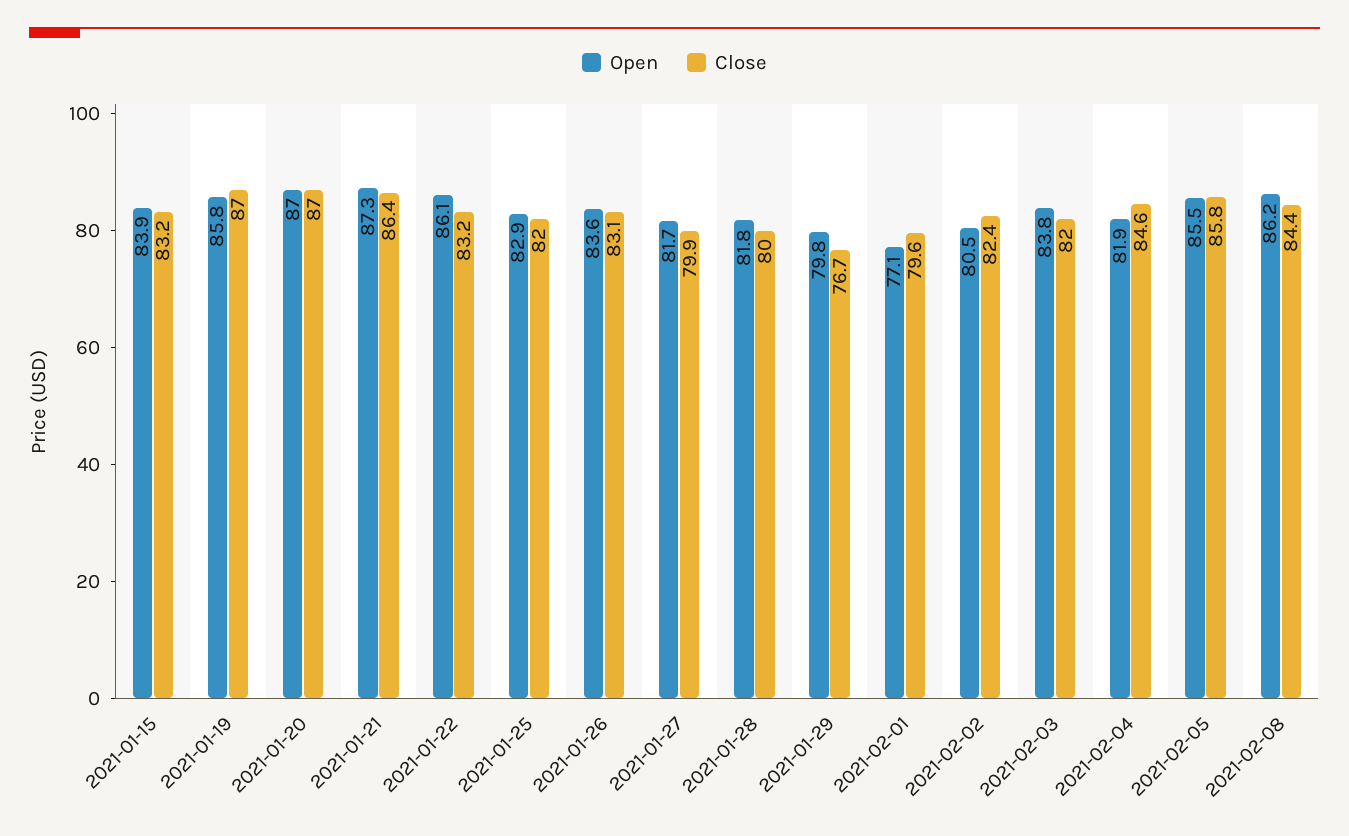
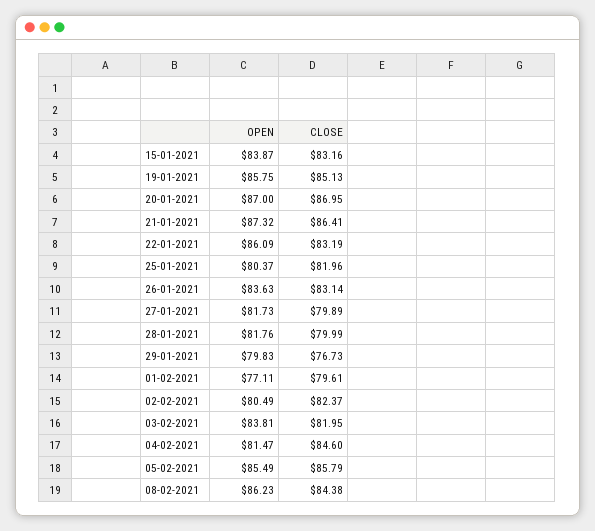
  {
    "Open": {
      "2021-01-15": 83.87,
      "2021-01-19": 85.75,
      "2021-01-20": 87,
      "2021-01-21": 87.32,
      "2021-01-22": 86.09,
-     "2021-01-25": 82.9,
+     "2021-01-25": 80.37,
      "2021-01-26": 83.63,
      "2021-01-27": 81.73,
      "2021-01-28": 81.76,
      "2021-01-29": 79.83,
      "2021-02-01": 77.11,
      "2021-02-02": 80.49,
      "2021-02-03": 83.81,
-     "2021-02-04": 81.9,
+     "2021-02-04": 81.47,
      "2021-02-05": 85.49,
      "2021-02-08": 86.23
    },
    "Close": {
      "2021-01-15": 83.16,
-     "2021-01-19": 87,
+     "2021-01-19": 85.13,
      "2021-01-20": 86.95,
      "2021-01-21": 86.41,
      "2021-01-22": 83.19,
      "2021-01-25": 81.96,
      "2021-01-26": 83.14,
      "2021-01-27": 79.89,
      "2021-01-28": 79.99,
      "2021-01-29": 76.73,
      "2021-02-01": 79.61,
      "2021-02-02": 82.37,
      "2021-02-03": 81.95,
      "2021-02-04": 84.6,
      "2021-02-05": 85.79,
      "2021-02-08": 84.38
    }
  }

